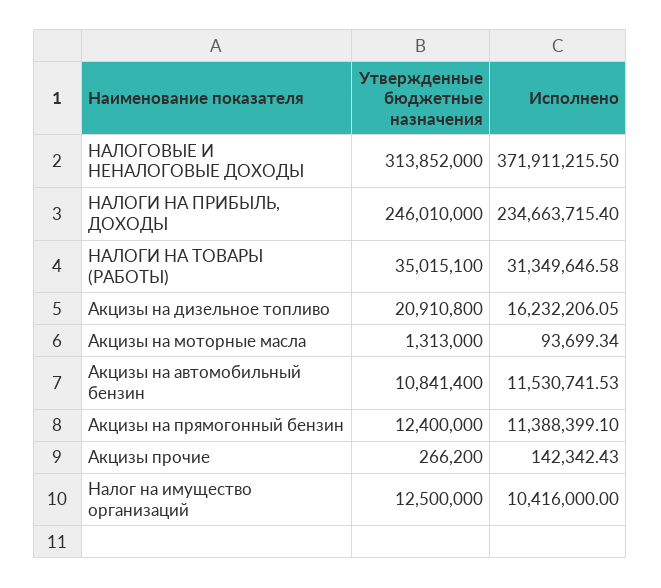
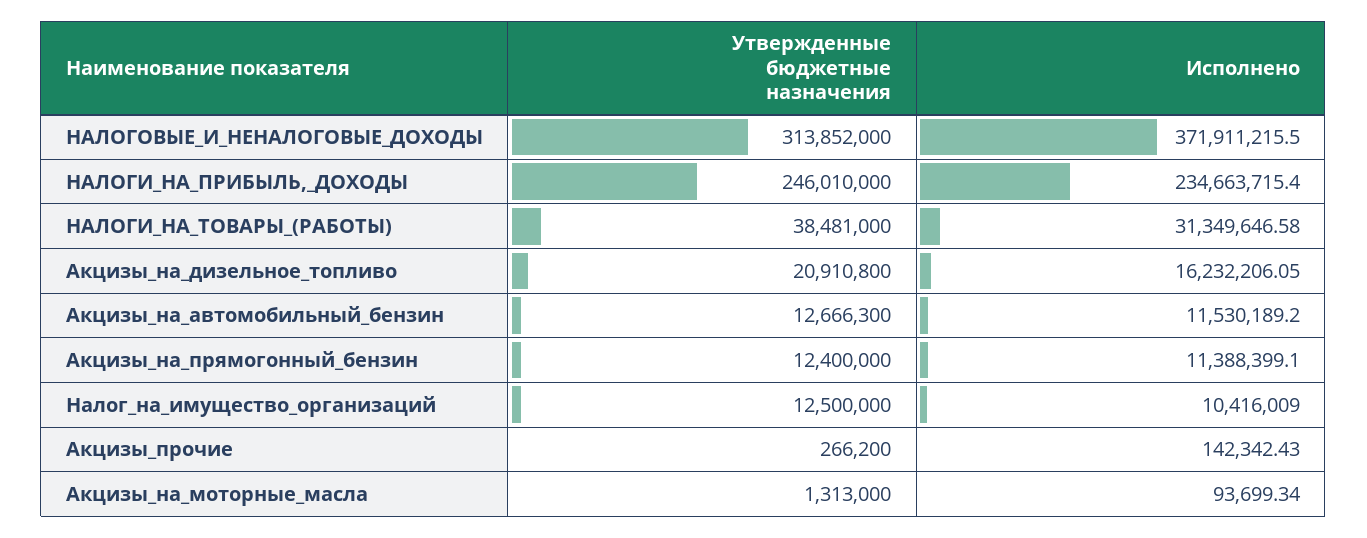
  {
    "Утвержденные бюджетные назначения": {
      "НАЛОГОВЫЕ И НЕНАЛОГОВЫЕ ДОХОДЫ": 313852000,
      "НАЛОГИ НА ПРИБЫЛЬ, ДОХОДЫ": 246010000,
-     "НАЛОГИ НА ТОВАРЫ (РАБОТЫ)": 35015100,
+     "НАЛОГИ НА ТОВАРЫ (РАБОТЫ)": 38481000,
      "Акцизы на дизельное топливо": 20910800,
      "Акцизы на моторные масла": 1313000,
-     "Акцизы на автомобильный бензин": 10841400,
+     "Акцизы на автомобильный бензин": 12666300,
      "Акцизы на прямогонный бензин": 12400000,
      "Акцизы прочие": 266200,
      "Налог на имущество организаций": 12500000
    },
    "Исполнено": {
      "НАЛОГОВЫЕ И НЕНАЛОГОВЫЕ ДОХОДЫ": 371911215.5,
      "НАЛОГИ НА ПРИБЫЛЬ, ДОХОДЫ": 234663715.4,
      "НАЛОГИ НА ТОВАРЫ (РАБОТЫ)": 31349646.58,
      "Акцизы на дизельное топливо": 16232206.05,
      "Акцизы на моторные масла": 93699.34,
-     "Акцизы на автомобильный бензин": 11530741.53,
+     "Акцизы на автомобильный бензин": 11530189.2,
      "Акцизы на прямогонный бензин": 11388399.1,
      "Акцизы прочие": 142342.43,
-     "Налог на имущество организаций": 10416000
+     "Налог на имущество организаций": 10416009
    }
  }

